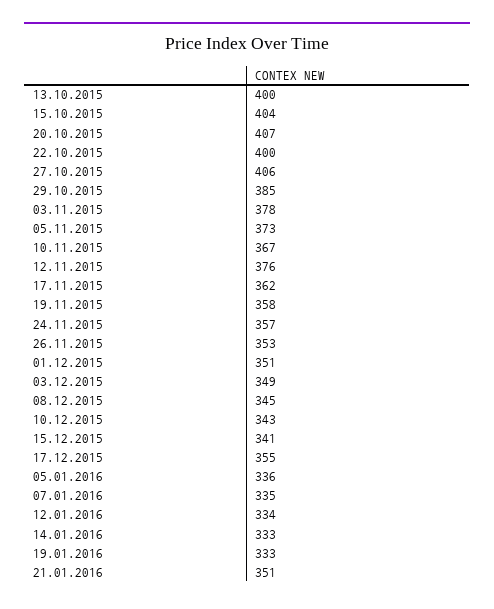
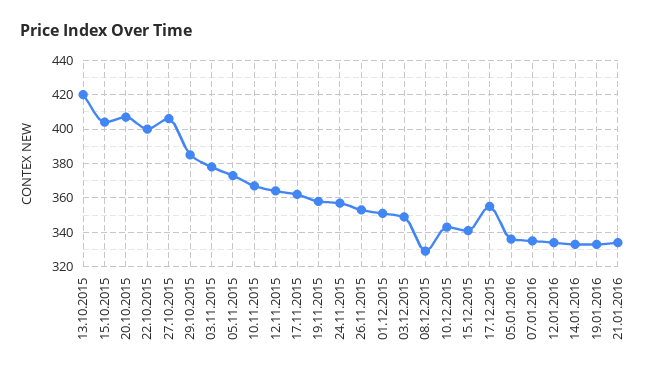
  {
-   "13.10.2015": 400,
+   "13.10.2015": 420,
    "15.10.2015": 404,
    "20.10.2015": 407,
    "22.10.2015": 400,
    "27.10.2015": 406,
    "29.10.2015": 385,
    "03.11.2015": 378,
    "05.11.2015": 373,
    "10.11.2015": 367,
-   "12.11.2015": 376,
+   "12.11.2015": 365,
    "17.11.2015": 362,
    "19.11.2015": 358,
    "24.11.2015": 357,
    "26.11.2015": 353,
    "01.12.2015": 351,
    "03.12.2015": 349,
-   "08.12.2015": 345,
+   "08.12.2015": 330,
    "10.12.2015": 343,
    "15.12.2015": 341,
    "17.12.2015": 355,
    "05.01.2016": 336,
    "07.01.2016": 335,
    "12.01.2016": 334,
    "14.01.2016": 333,
    "19.01.2016": 333,
-   "21.01.2016": 351
+   "21.01.2016": 335
  }

